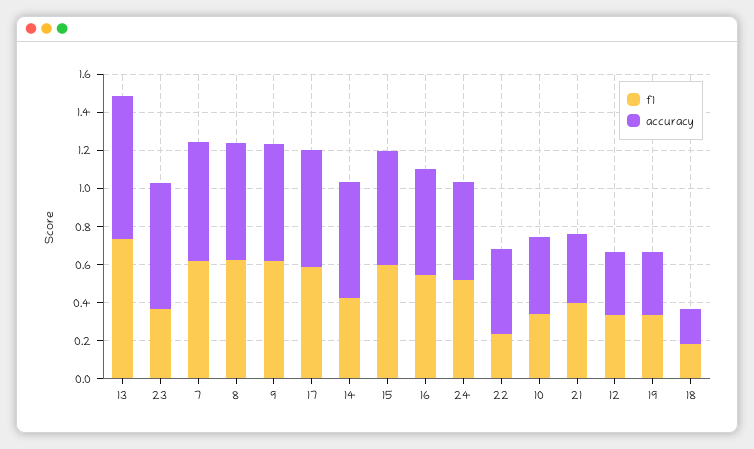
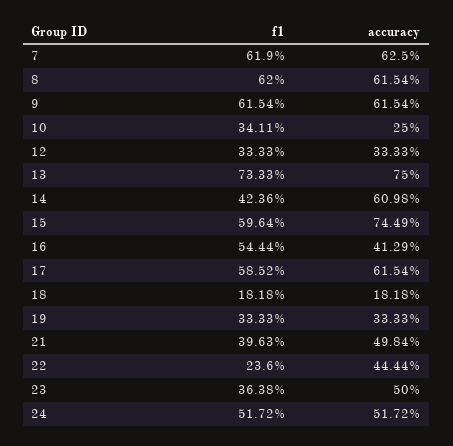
  {
    "f1": {
      "13": 0.7333,
      "23": 0.3638,
      "7": 0.619,
      "8": 0.62,
      "9": 0.6154,
      "17": 0.5852,
      "14": 0.4236,
      "15": 0.5964,
      "16": 0.5444,
      "24": 0.5172,
      "22": 0.236,
      "10": 0.3411,
      "21": 0.3963,
      "12": 0.3333,
      "19": 0.3333,
      "18": 0.1818
    },
    "accuracy": {
      "13": 0.75,
-     "23": 0.65,
+     "23": 0.5,
      "7": 0.625,
      "8": 0.6154,
      "9": 0.6154,
      "17": 0.6154,
      "14": 0.6098,
-     "15": 0.6,
+     "15": 0.7449,
-     "16": 0.55,
+     "16": 0.4129,
      "24": 0.5172,
      "22": 0.4444,
-     "10": 0.4,
+     "10": 0.25,
-     "21": 0.35,
+     "21": 0.4984,
      "12": 0.3333,
      "19": 0.3333,
      "18": 0.1818
    }
  }

